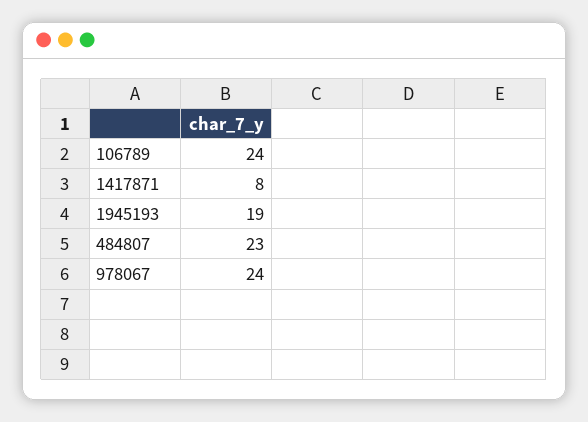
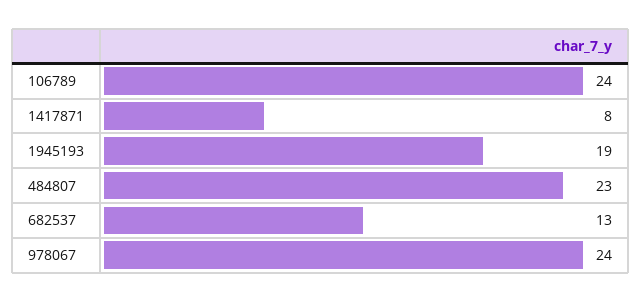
  {
    "106789": 24,
    "1417871": 8,
    "1945193": 19,
    "484807": 23,
-   "978067": 24
+   "978067": 24,
+   "682537": 13
  }

